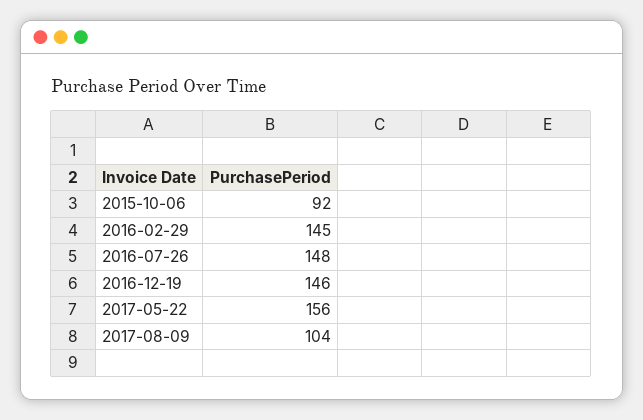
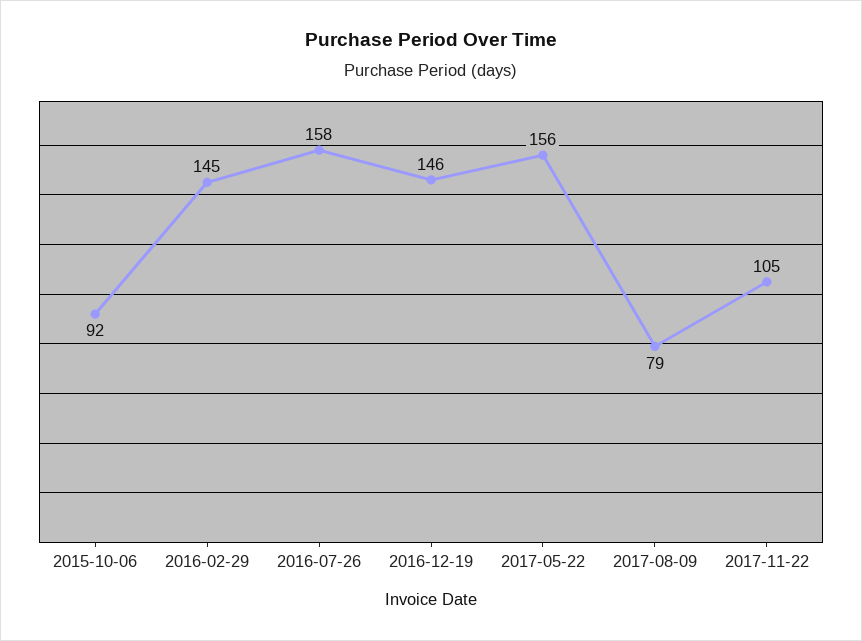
  {
    "2015-10-06": 92,
    "2016-02-29": 145,
-   "2016-07-26": 148,
+   "2016-07-26": 158,
    "2016-12-19": 146,
    "2017-05-22": 156,
-   "2017-08-09": 104
+   "2017-08-09": 79,
+   "2017-11-22": 105
  }

